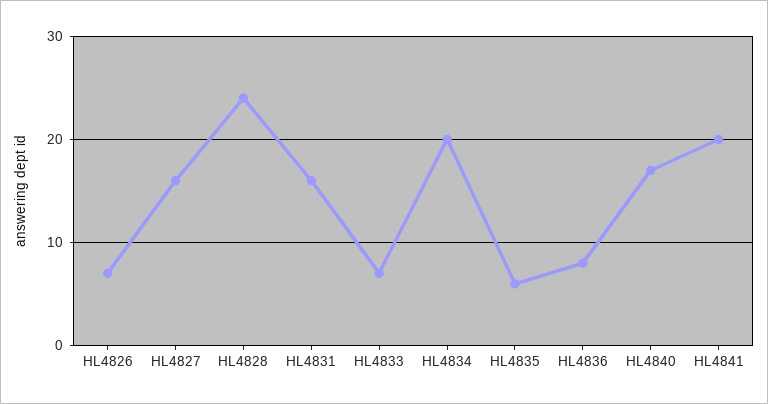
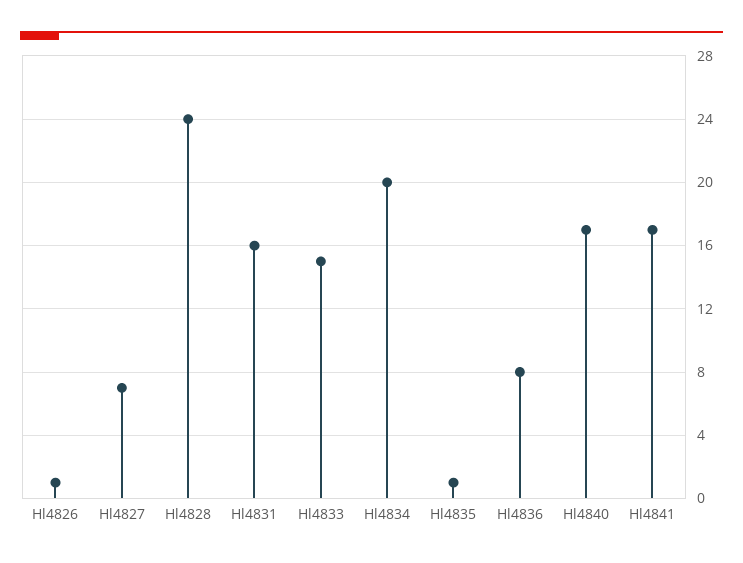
  {
-   "HL4826": 7,
+   "HL4826": 1,
-   "HL4827": 16,
+   "HL4827": 7,
    "HL4828": 24,
    "HL4831": 16,
-   "HL4833": 7,
+   "HL4833": 15,
    "HL4834": 20,
-   "HL4835": 6,
+   "HL4835": 1,
    "HL4836": 8,
    "HL4840": 17,
-   "HL4841": 20
+   "HL4841": 17
  }

